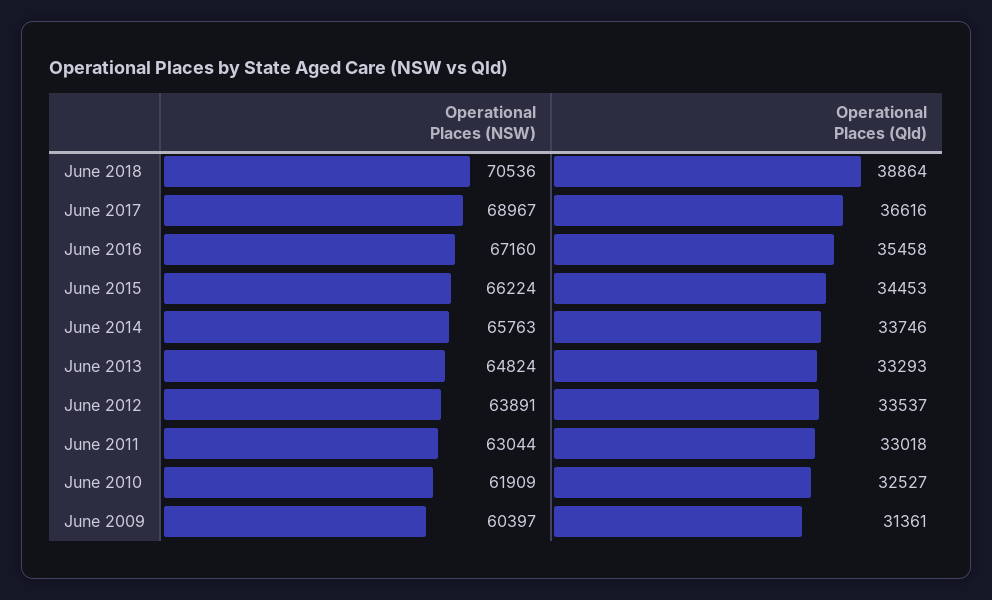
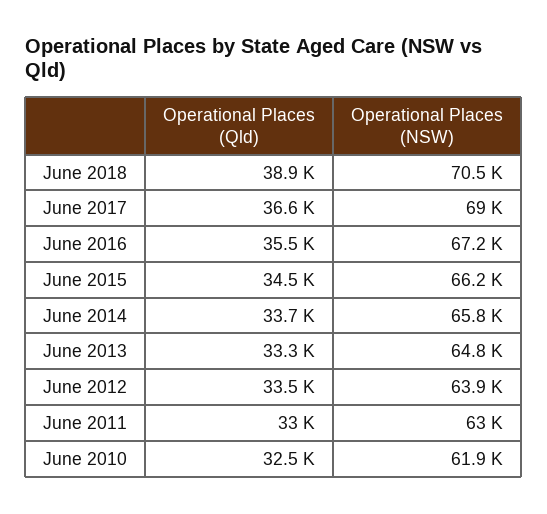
  {
    "Operational Places (NSW)": {
      "June 2018": 70536,
      "June 2017": 68967,
      "June 2016": 67160,
      "June 2015": 66224,
      "June 2014": 65763,
      "June 2013": 64824,
      "June 2012": 63891,
      "June 2011": 63044,
-     "June 2010": 61909,
+     "June 2010": 61909
-     "June 2009": 60397
    },
    "Operational Places (Qld)": {
      "June 2018": 38864,
      "June 2017": 36616,
      "June 2016": 35458,
      "June 2015": 34453,
      "June 2014": 33746,
      "June 2013": 33293,
      "June 2012": 33537,
      "June 2011": 33018,
-     "June 2010": 32527,
+     "June 2010": 32527
-     "June 2009": 31361
    }
  }

